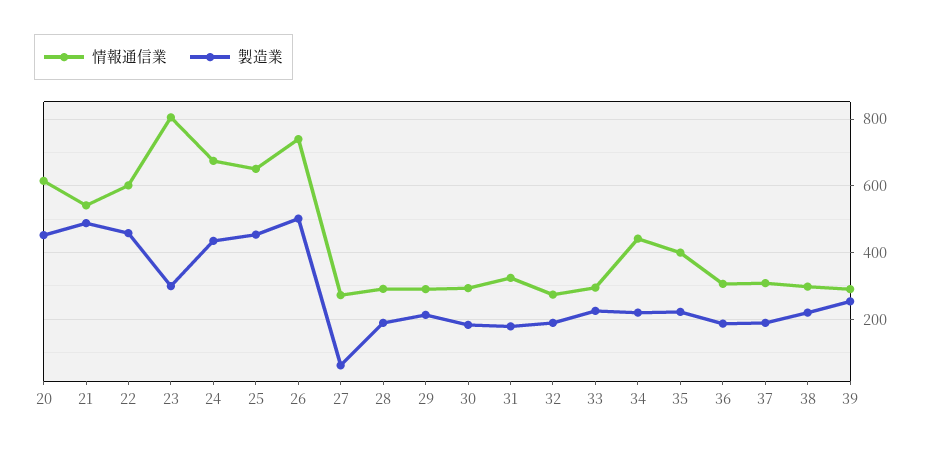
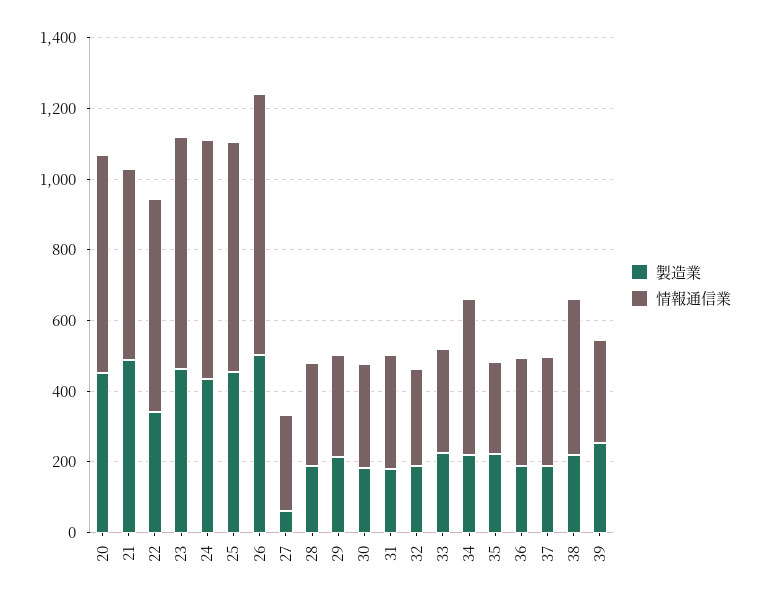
  {
    "情報通信業": {
      "20": 620,
      "21": 540,
      "22": 600,
-     "23": 800,
+     "23": 650,
      "24": 680,
      "25": 660,
      "26": 740,
      "27": 280,
      "28": 300,
      "29": 300,
      "30": 300,
      "31": 320,
      "32": 280,
      "33": 300,
      "34": 440,
-     "35": 400,
+     "35": 250,
      "36": 300,
      "37": 300,
-     "38": 300,
+     "38": 450,
      "39": 300
    },
    "製造業": {
      "20": 460,
      "21": 480,
-     "22": 460,
+     "22": 350,
-     "23": 300,
+     "23": 450,
      "24": 440,
      "25": 460,
      "26": 500,
      "27": 60,
      "28": 180,
      "29": 220,
      "30": 180,
      "31": 180,
      "32": 180,
      "33": 220,
      "34": 220,
      "35": 220,
      "36": 180,
      "37": 180,
      "38": 220,
      "39": 260
    }
  }

